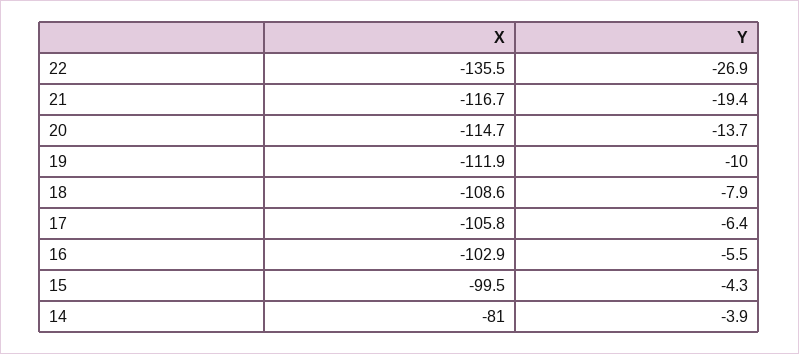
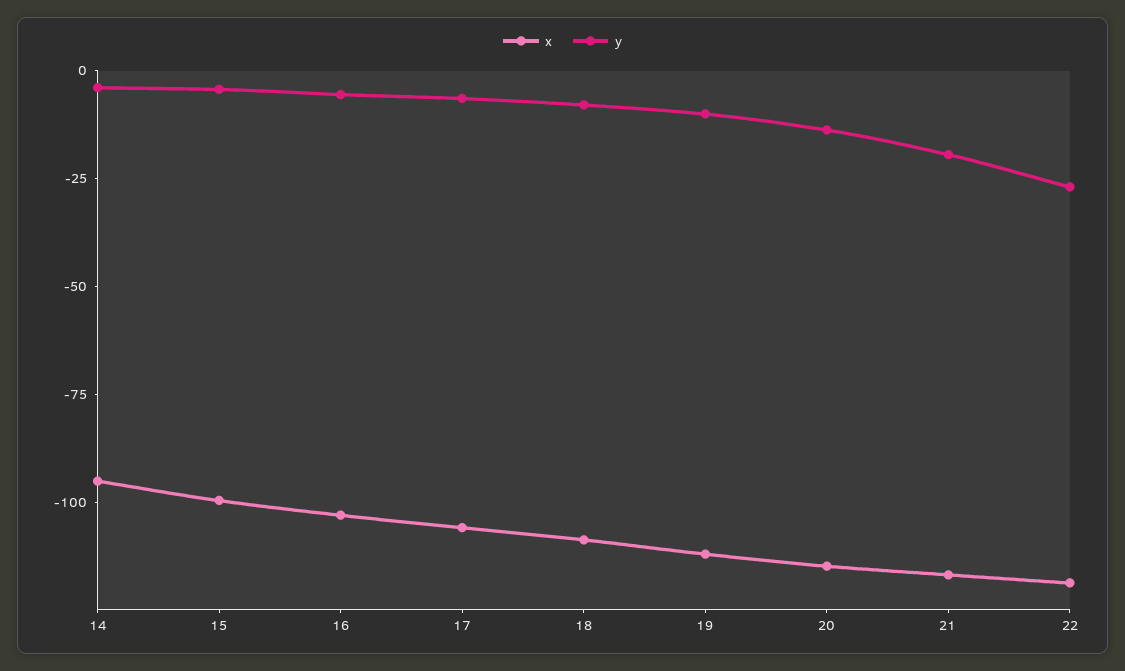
  {
    "X": {
-     "22": -135.5,
+     "22": -120,
      "21": -116.7,
      "20": -114.7,
      "19": -111.9,
      "18": -108.6,
      "17": -105.8,
      "16": -102.9,
      "15": -99.5,
-     "14": -81
+     "14": -95
    },
    "Y": {
      "22": -26.9,
      "21": -19.4,
      "20": -13.7,
      "19": -10,
      "18": -7.9,
      "17": -6.4,
      "16": -5.5,
      "15": -4.3,
      "14": -3.9
    }
  }

